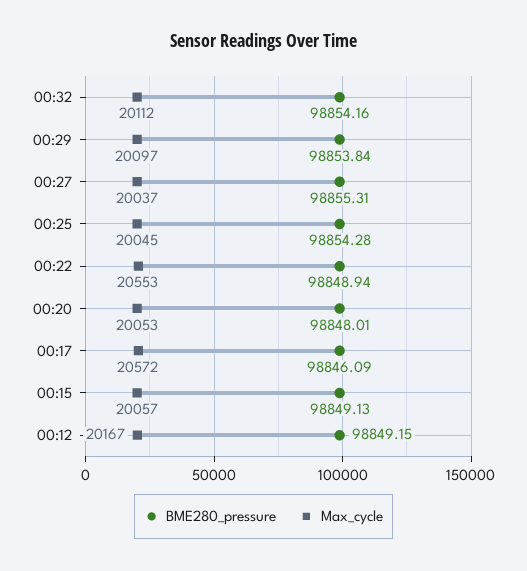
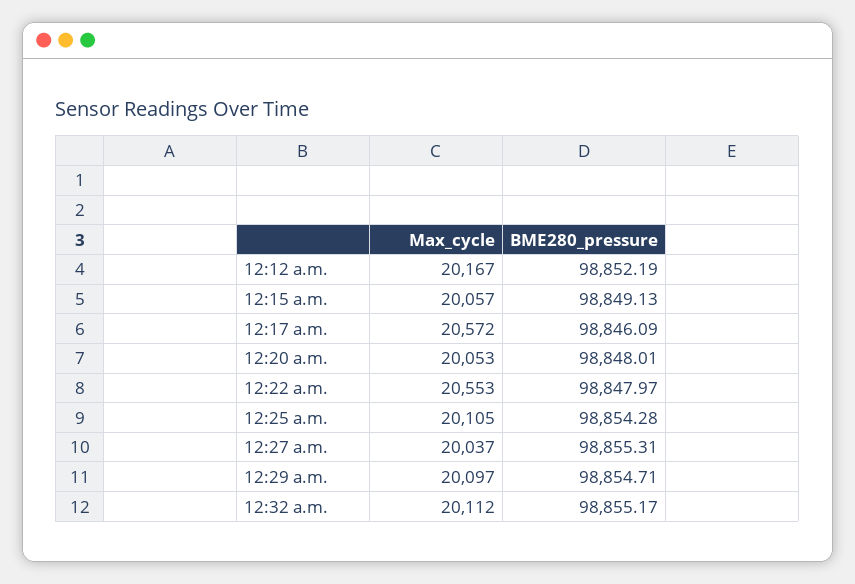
  {
    "BME280_pressure": {
-     "00:32": 98854.16,
+     "00:32": 98855.17,
-     "00:29": 98853.84,
+     "00:29": 98854.71,
      "00:27": 98855.31,
      "00:25": 98854.28,
-     "00:22": 98848.94,
+     "00:22": 98847.97,
      "00:20": 98848.01,
      "00:17": 98846.09,
      "00:15": 98849.13,
-     "00:12": 98849.15
+     "00:12": 98852.19
    },
    "Max_cycle": {
      "00:32": 20112,
      "00:29": 20097,
      "00:27": 20037,
-     "00:25": 20045,
+     "00:25": 20105,
      "00:22": 20553,
      "00:20": 20053,
      "00:17": 20572,
      "00:15": 20057,
      "00:12": 20167
    }
  }

